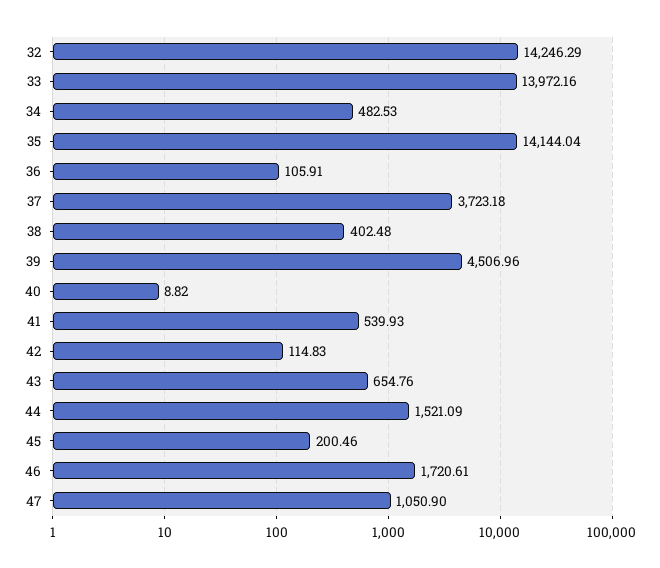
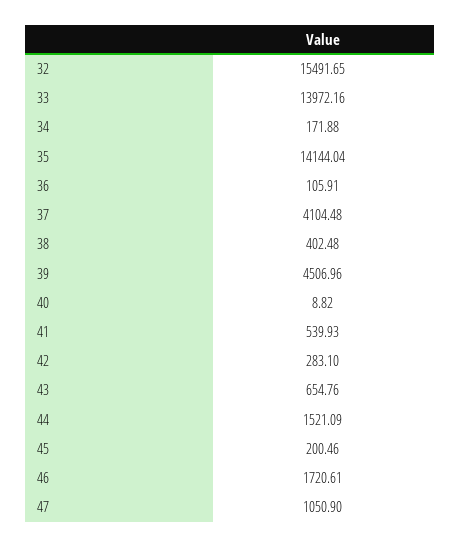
  {
-   "32": 14246.29,
+   "32": 15491.65,
    "33": 13972.16,
-   "34": 482.53,
+   "34": 171.88,
    "35": 14144.04,
    "36": 105.91,
-   "37": 3723.18,
+   "37": 4104.48,
    "38": 402.48,
    "39": 4506.96,
    "40": 8.82,
    "41": 539.93,
-   "42": 114.83,
+   "42": 283.1,
    "43": 654.76,
    "44": 1521.09,
    "45": 200.46,
    "46": 1720.61,
    "47": 1050.9
  }

